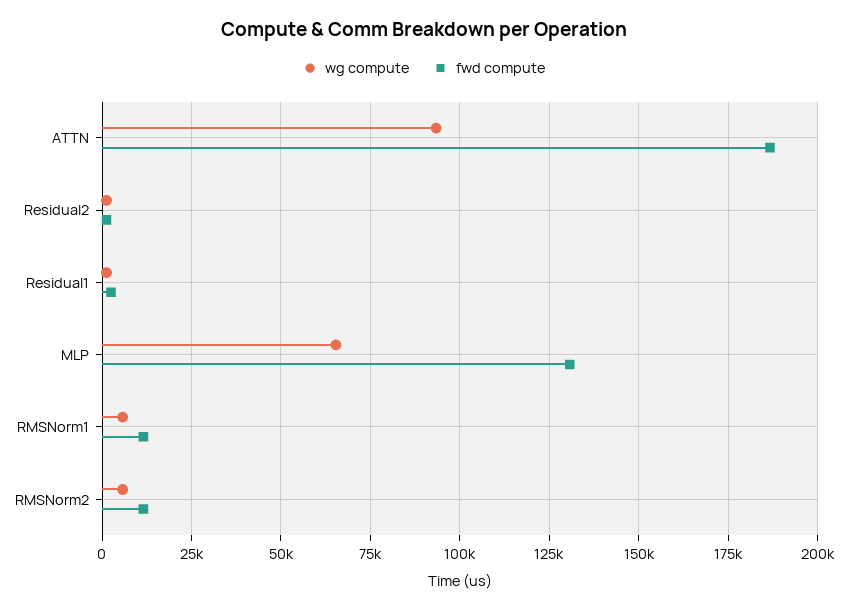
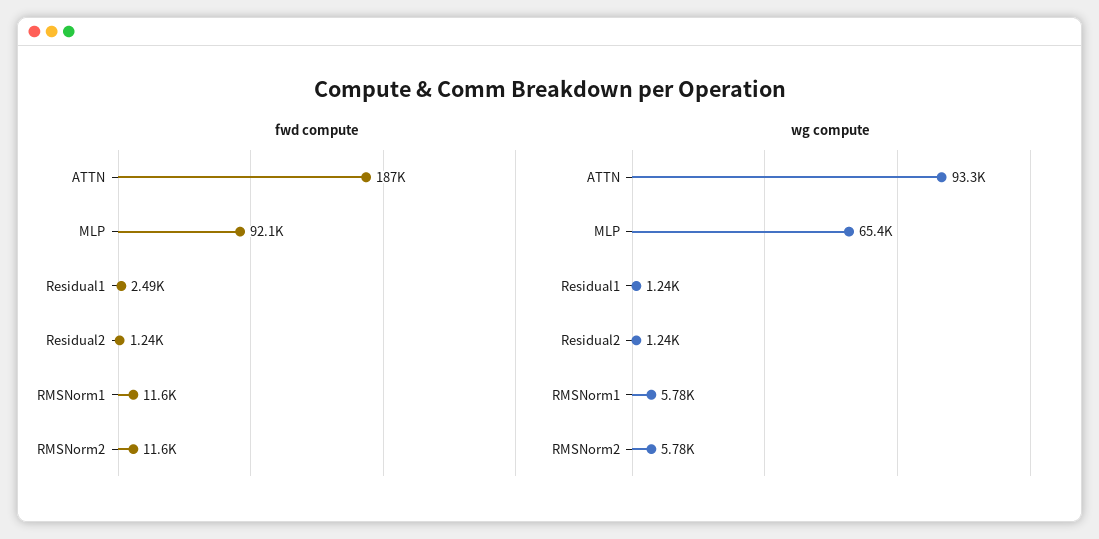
  {
    "wg compute": {
      "ATTN": 93300,
      "Residual2": 1240,
      "Residual1": 1240,
      "MLP": 65400,
      "RMSNorm1": 5780,
      "RMSNorm2": 5780
    },
    "fwd compute": {
      "ATTN": 187000,
      "Residual2": 1240,
      "Residual1": 2490,
-     "MLP": 130000,
+     "MLP": 92100,
      "RMSNorm1": 11600,
      "RMSNorm2": 11600
    }
  }

